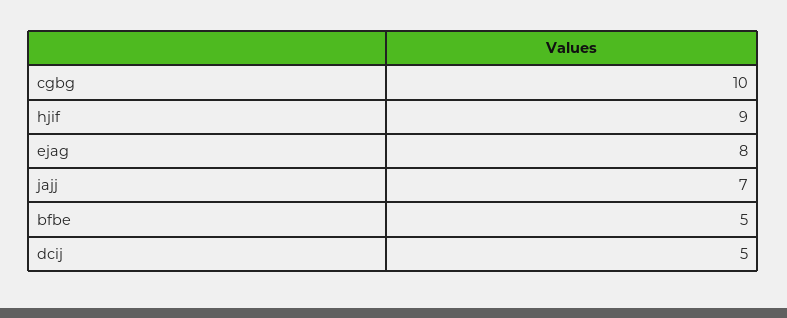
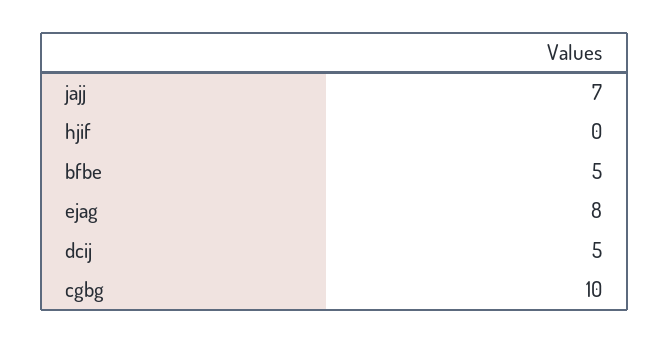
  {
    "cgbg": 10,
-   "hjif": 9,
+   "hjif": 0,
    "ejag": 8,
    "jajj": 7,
    "bfbe": 5,
    "dcij": 5
  }

